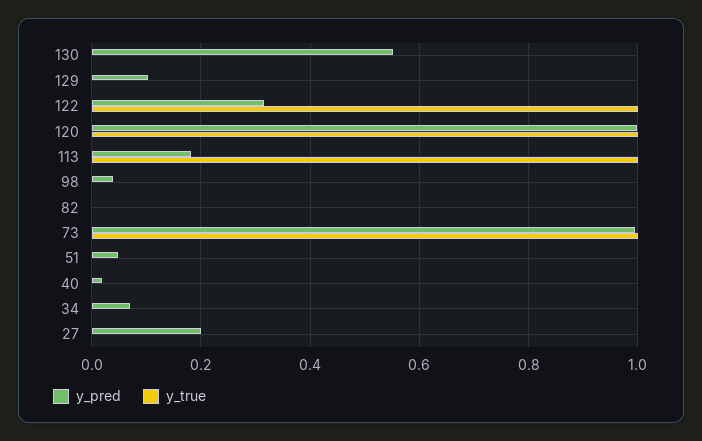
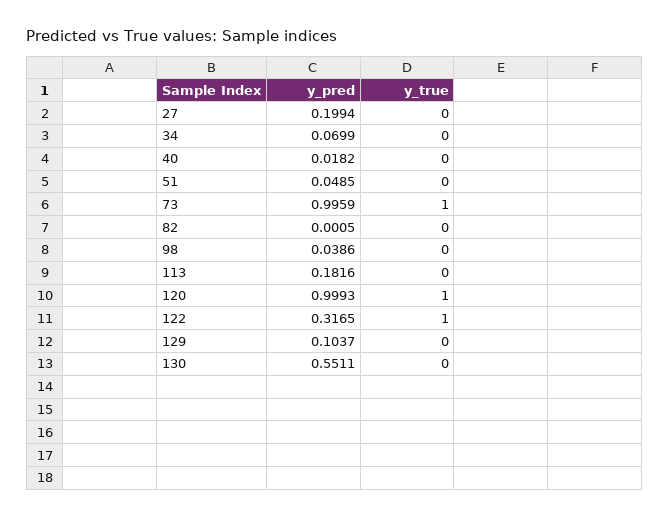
  {
    "y_pred": {
      "130": 0.5511,
      "129": 0.1037,
      "122": 0.3165,
      "120": 0.9993,
      "113": 0.1816,
      "98": 0.0386,
      "82": 0.0005,
      "73": 0.9959,
      "51": 0.0485,
      "40": 0.0182,
      "34": 0.0699,
      "27": 0.1994
    },
    "y_true": {
      "130": 0,
      "129": 0,
      "122": 1,
      "120": 1,
-     "113": 1,
+     "113": 0,
      "98": 0,
      "82": 0,
      "73": 1,
      "51": 0,
      "40": 0,
      "34": 0,
      "27": 0
    }
  }

